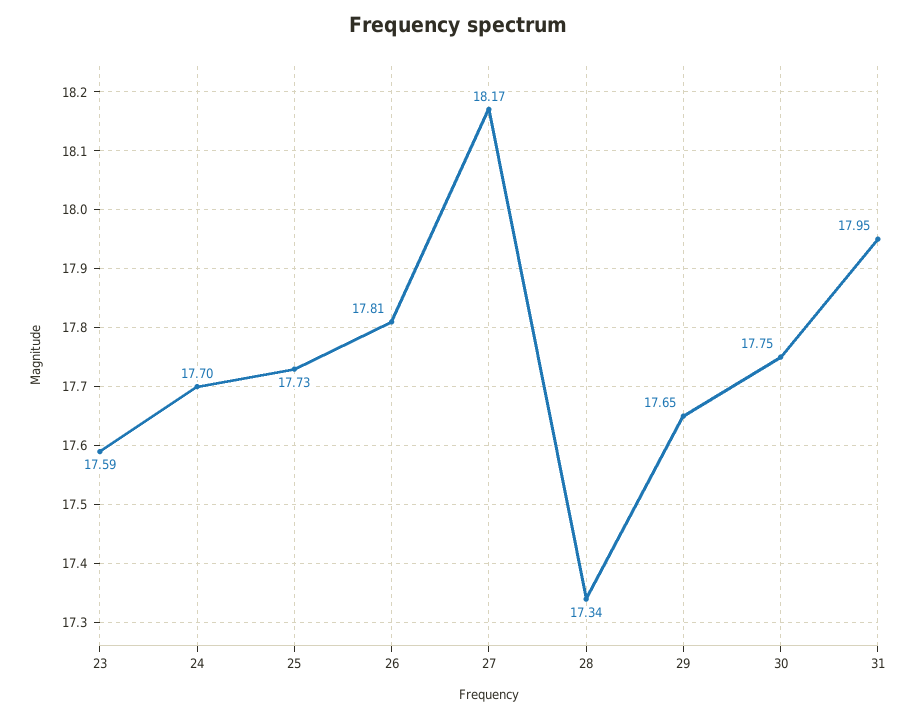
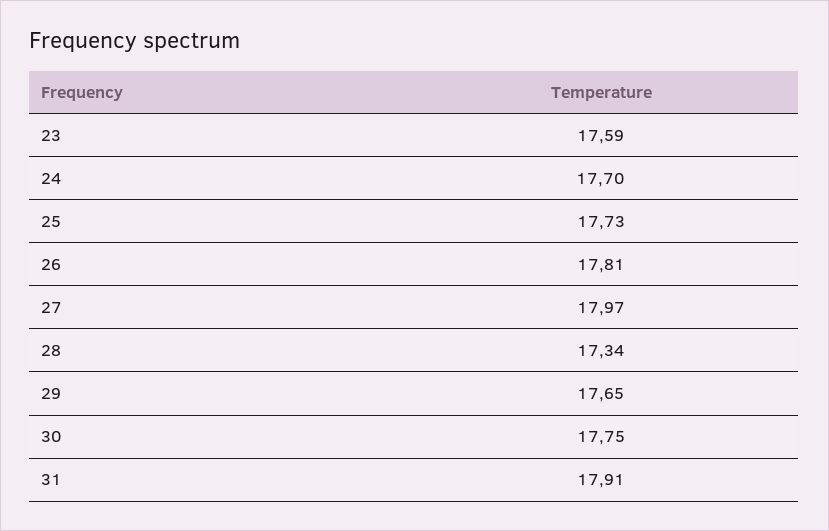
  {
    "23": 17.59,
    "24": 17.7,
    "25": 17.73,
    "26": 17.81,
-   "27": 18.17,
+   "27": 17.97,
    "28": 17.34,
    "29": 17.65,
    "30": 17.75,
-   "31": 17.95
+   "31": 17.91
  }

